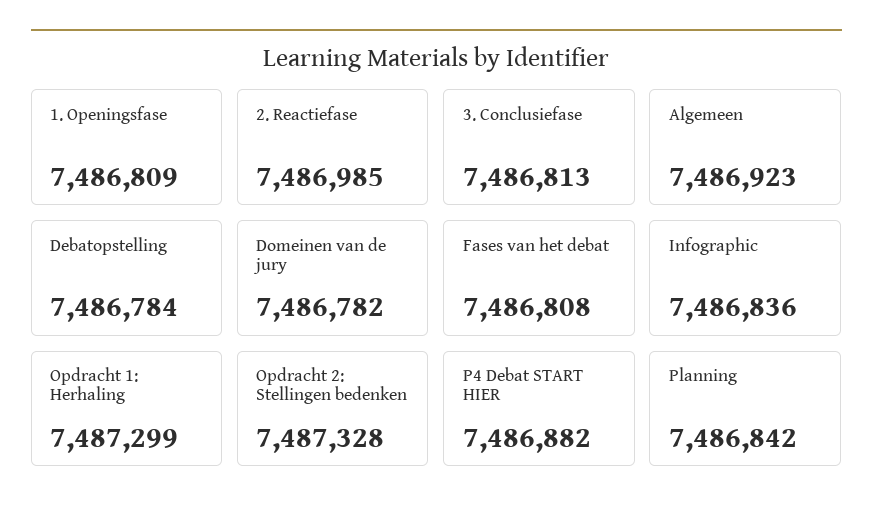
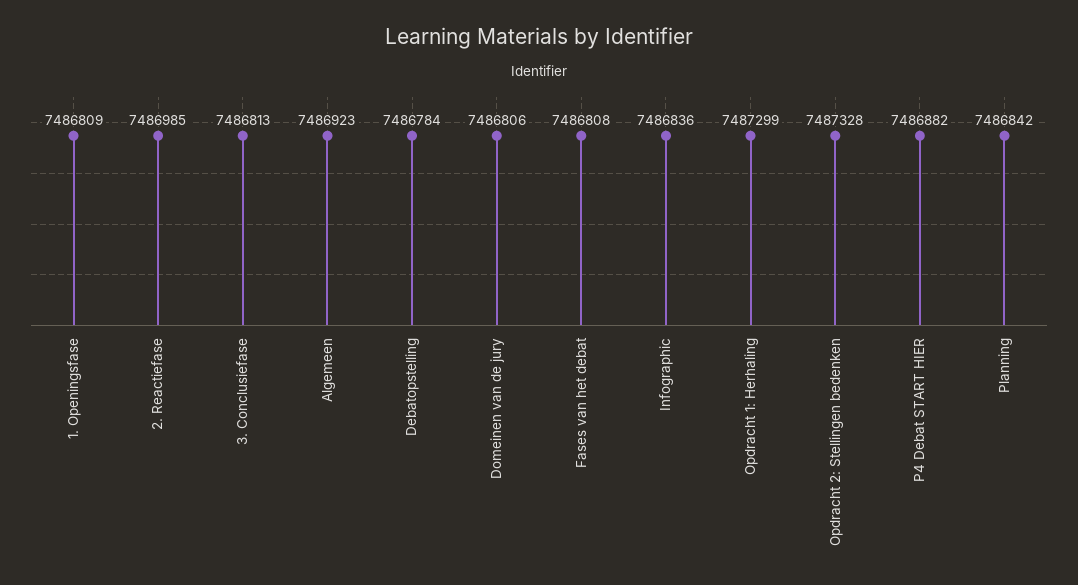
  {
    "1. Openingsfase": 7486809,
    "2. Reactiefase": 7486985,
    "3. Conclusiefase": 7486813,
    "Algemeen": 7486923,
    "Debatopstelling": 7486784,
-   "Domeinen van de jury": 7486782,
+   "Domeinen van de jury": 7486806,
    "Fases van het debat": 7486808,
    "Infographic": 7486836,
    "Opdracht 1: Herhaling": 7487299,
    "Opdracht 2: Stellingen bedenken": 7487328,
    "P4 Debat START HIER": 7486882,
    "Planning": 7486842
  }

